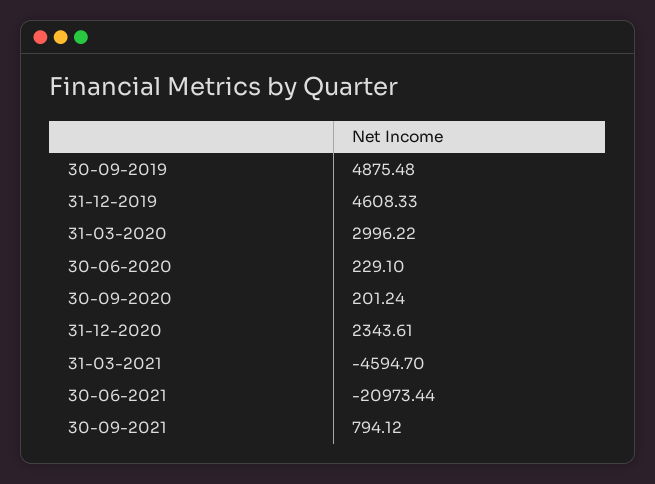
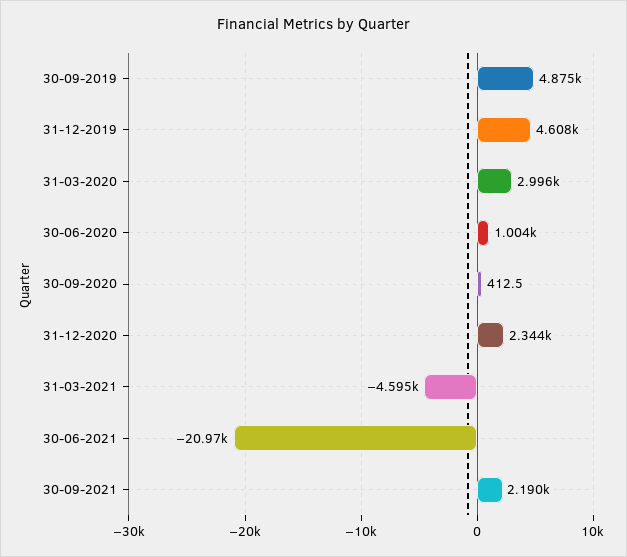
  {
    "30-09-2019": 4875.48,
    "31-12-2019": 4608.33,
    "31-03-2020": 2996.22,
-   "30-06-2020": 229.1,
+   "30-06-2020": 1004,
-   "30-09-2020": 201.24,
+   "30-09-2020": 412.5,
    "31-12-2020": 2343.61,
    "31-03-2021": -4594.7,
    "30-06-2021": -20973.44,
-   "30-09-2021": 794.12
+   "30-09-2021": 2190
  }

